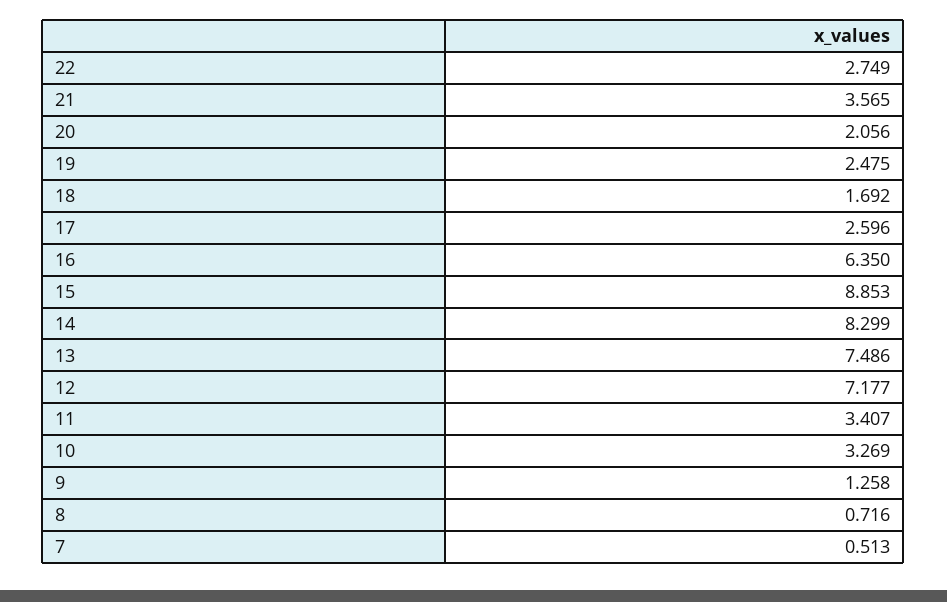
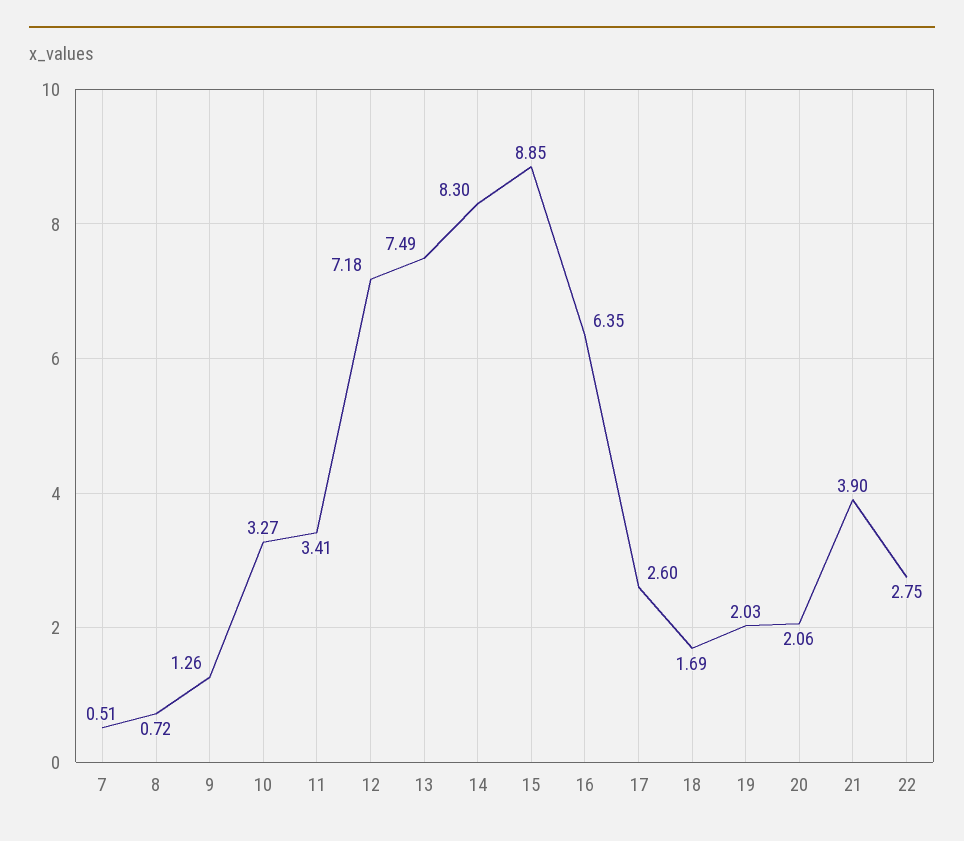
  {
    "22": 2.749,
-   "21": 3.565,
+   "21": 3.9,
    "20": 2.056,
-   "19": 2.475,
+   "19": 2.03,
    "18": 1.692,
    "17": 2.596,
    "16": 6.35,
    "15": 8.853,
    "14": 8.299,
    "13": 7.486,
    "12": 7.177,
    "11": 3.407,
    "10": 3.269,
    "9": 1.258,
    "8": 0.716,
    "7": 0.513
  }

